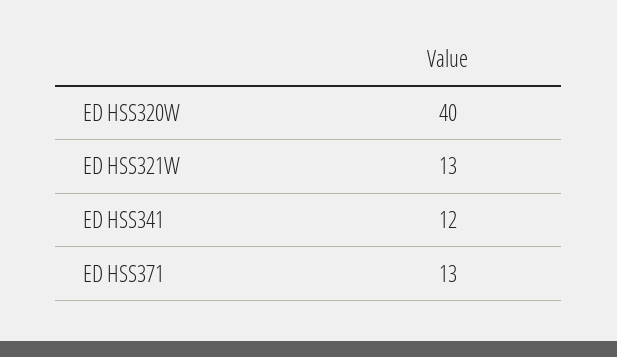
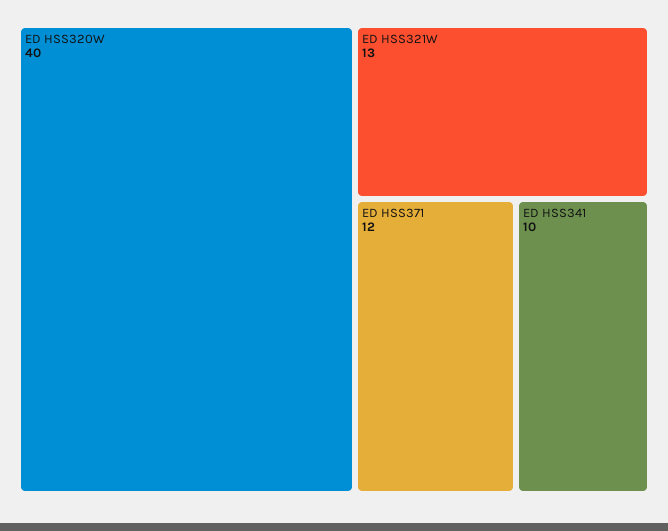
  {
    "ED HSS320W": 40,
    "ED HSS321W": 13,
-   "ED HSS341": 12,
+   "ED HSS341": 10,
-   "ED HSS371": 13
+   "ED HSS371": 12
  }

